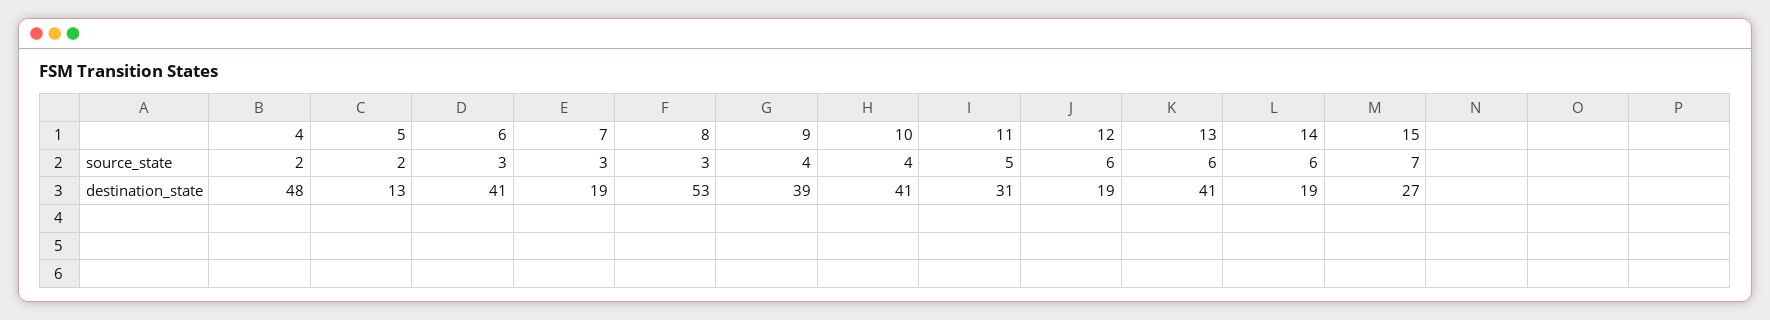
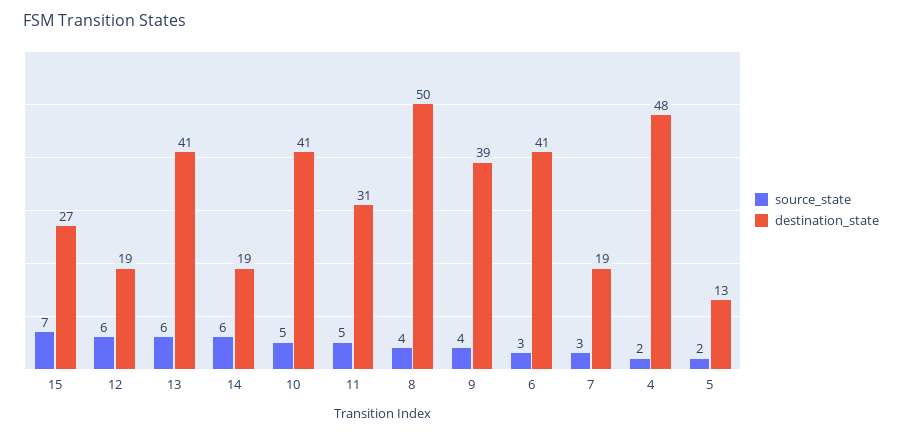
  {
    "source_state": {
      "4": 2,
      "5": 2,
      "6": 3,
      "7": 3,
-     "8": 3,
+     "8": 4,
      "9": 4,
-     "10": 4,
+     "10": 5,
      "11": 5,
      "12": 6,
      "13": 6,
      "14": 6,
      "15": 7
    },
    "destination_state": {
      "4": 48,
      "5": 13,
      "6": 41,
      "7": 19,
-     "8": 53,
+     "8": 50,
      "9": 39,
      "10": 41,
      "11": 31,
      "12": 19,
      "13": 41,
      "14": 19,
      "15": 27
    }
  }

